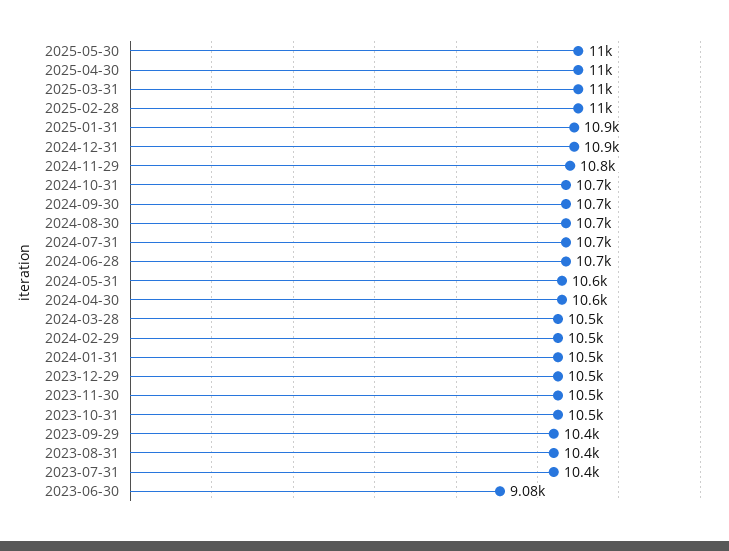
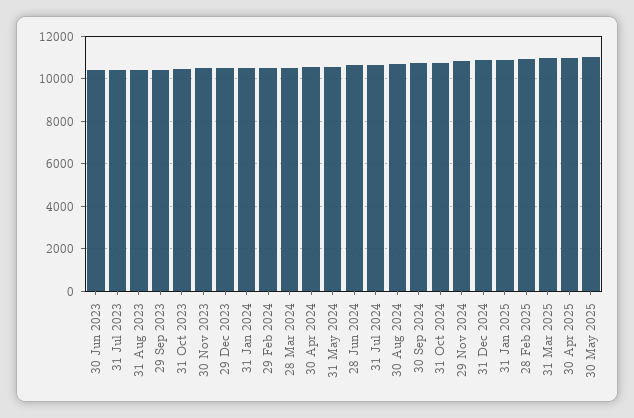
  {
    "2025-05-30": 11000,
    "2025-04-30": 11000,
    "2025-03-31": 11000,
    "2025-02-28": 11000,
    "2025-01-31": 10900,
    "2024-12-31": 10900,
    "2024-11-29": 10800,
    "2024-10-31": 10700,
    "2024-09-30": 10700,
    "2024-08-30": 10700,
    "2024-07-31": 10700,
    "2024-06-28": 10700,
    "2024-05-31": 10600,
    "2024-04-30": 10600,
    "2024-03-28": 10500,
    "2024-02-29": 10500,
    "2024-01-31": 10500,
    "2023-12-29": 10500,
    "2023-11-30": 10500,
    "2023-10-31": 10500,
    "2023-09-29": 10400,
    "2023-08-31": 10400,
    "2023-07-31": 10400,
-   "2023-06-30": 9080
+   "2023-06-30": 10500
  }

